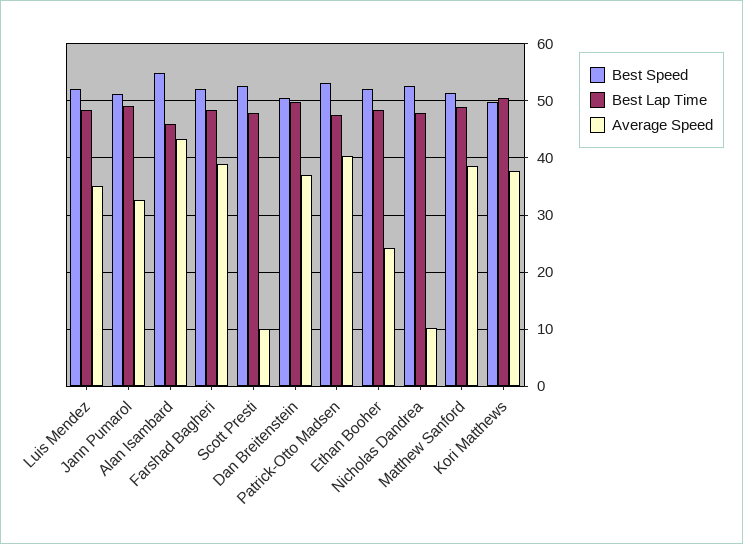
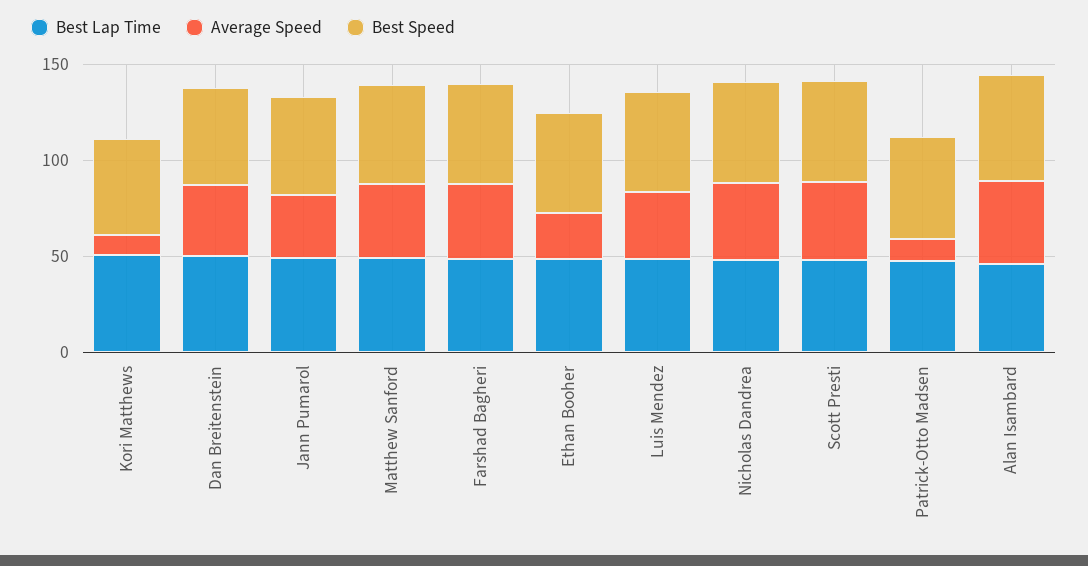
  {
    "Best Speed": {
      "Luis Mendez": 52,
      "Jann Pumarol": 52,
      "Alan Isambard": 54,
      "Farshad Bagheri": 52,
      "Scott Presti": 52,
      "Dan Breitenstein": 50,
      "Patrick-Otto Madsen": 54,
      "Ethan Booher": 52,
      "Nicholas Dandrea": 52,
      "Matthew Sanford": 52,
      "Kori Matthews": 50
    },
    "Best Lap Time": {
      "Luis Mendez": 48,
      "Jann Pumarol": 50,
      "Alan Isambard": 46,
      "Farshad Bagheri": 48,
      "Scott Presti": 48,
      "Dan Breitenstein": 50,
      "Patrick-Otto Madsen": 48,
      "Ethan Booher": 48,
      "Nicholas Dandrea": 48,
      "Matthew Sanford": 50,
      "Kori Matthews": 50
    },
    "Average Speed": {
      "Luis Mendez": 36,
      "Jann Pumarol": 32,
      "Alan Isambard": 44,
      "Farshad Bagheri": 38,
-     "Scott Presti": 10,
+     "Scott Presti": 40,
      "Dan Breitenstein": 38,
-     "Patrick-Otto Madsen": 40,
+     "Patrick-Otto Madsen": 10,
      "Ethan Booher": 24,
-     "Nicholas Dandrea": 10,
+     "Nicholas Dandrea": 40,
      "Matthew Sanford": 38,
-     "Kori Matthews": 38
+     "Kori Matthews": 10
    }
  }

